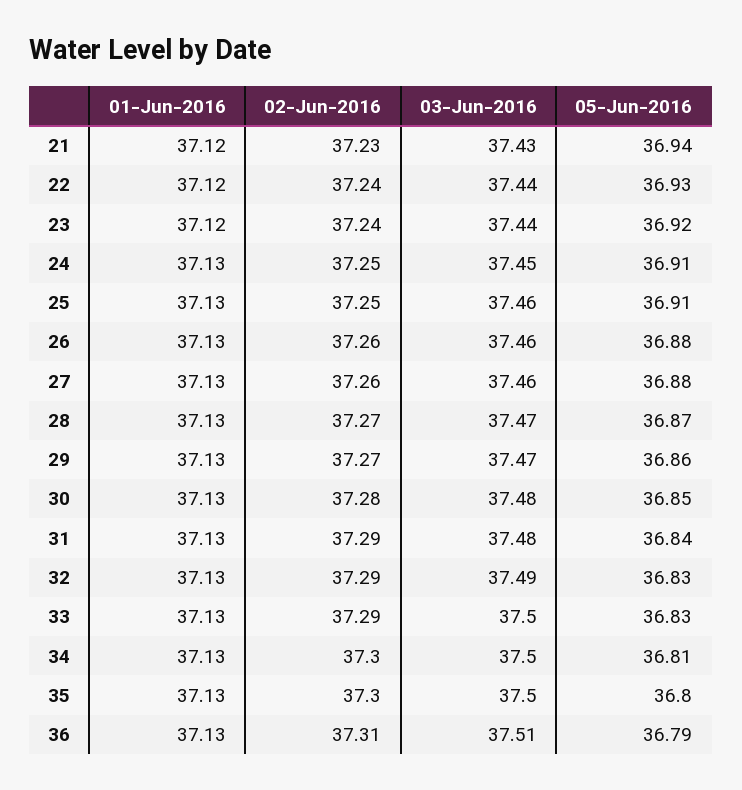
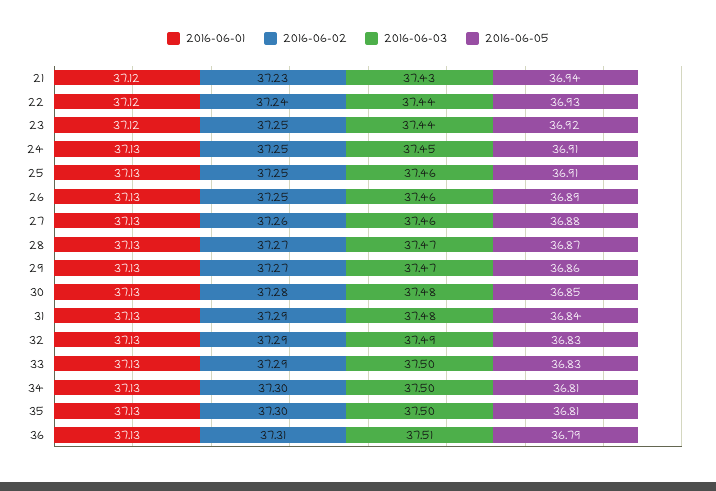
  {
    "01-Jun-2016": {
      "21": 37.12,
      "22": 37.12,
      "23": 37.12,
      "24": 37.13,
      "25": 37.13,
      "26": 37.13,
      "27": 37.13,
      "28": 37.13,
      "29": 37.13,
      "30": 37.13,
      "31": 37.13,
      "32": 37.13,
      "33": 37.13,
      "34": 37.13,
      "35": 37.13,
      "36": 37.13
    },
    "02-Jun-2016": {
      "21": 37.23,
      "22": 37.24,
-     "23": 37.24,
+     "23": 37.25,
      "24": 37.25,
      "25": 37.25,
-     "26": 37.26,
+     "26": 37.25,
      "27": 37.26,
      "28": 37.27,
      "29": 37.27,
      "30": 37.28,
      "31": 37.29,
      "32": 37.29,
      "33": 37.29,
      "34": 37.3,
      "35": 37.3,
      "36": 37.31
    },
    "03-Jun-2016": {
      "21": 37.43,
      "22": 37.44,
      "23": 37.44,
      "24": 37.45,
      "25": 37.46,
      "26": 37.46,
      "27": 37.46,
      "28": 37.47,
      "29": 37.47,
      "30": 37.48,
      "31": 37.48,
      "32": 37.49,
      "33": 37.5,
      "34": 37.5,
      "35": 37.5,
      "36": 37.51
    },
    "05-Jun-2016": {
      "21": 36.94,
      "22": 36.93,
      "23": 36.92,
      "24": 36.91,
      "25": 36.91,
-     "26": 36.88,
+     "26": 36.89,
      "27": 36.88,
      "28": 36.87,
      "29": 36.86,
      "30": 36.85,
      "31": 36.84,
      "32": 36.83,
      "33": 36.83,
      "34": 36.81,
-     "35": 36.8,
+     "35": 36.81,
      "36": 36.79
    }
  }

